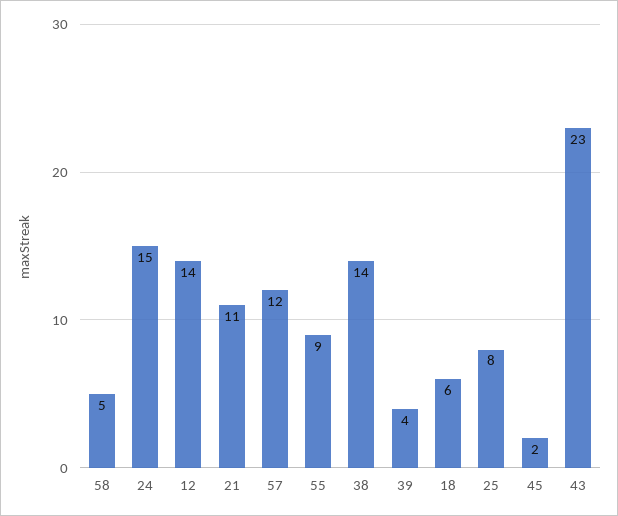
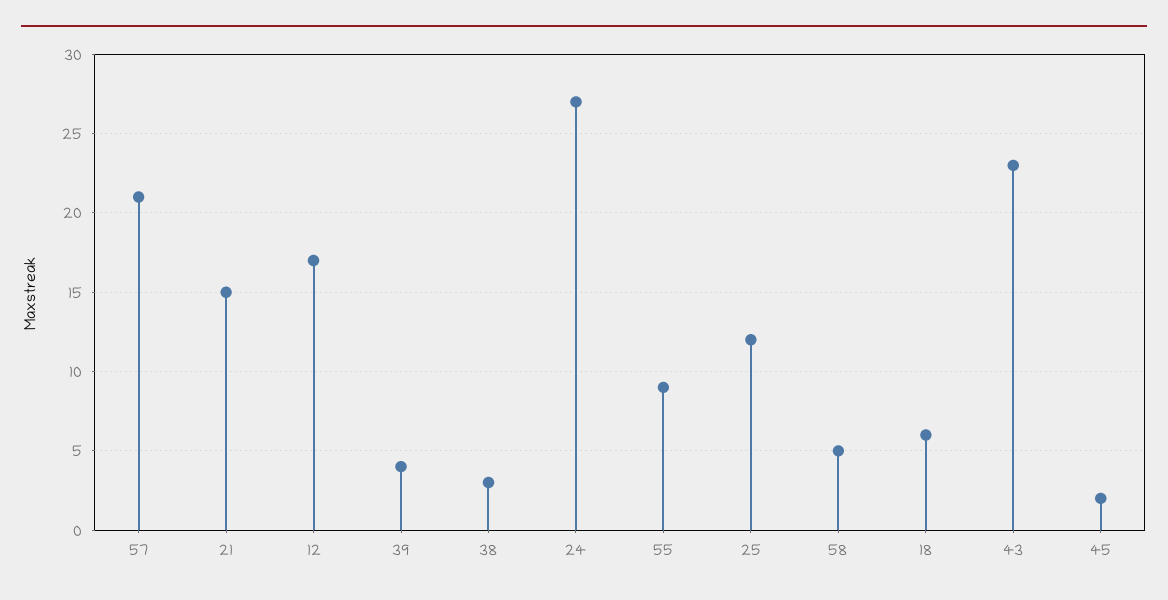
  {
    "58": 5,
-   "24": 15,
+   "24": 27,
-   "12": 14,
+   "12": 17,
-   "21": 11,
+   "21": 15,
-   "57": 12,
+   "57": 21,
    "55": 9,
-   "38": 14,
+   "38": 3,
    "39": 4,
    "18": 6,
-   "25": 8,
+   "25": 12,
    "45": 2,
    "43": 23
  }

